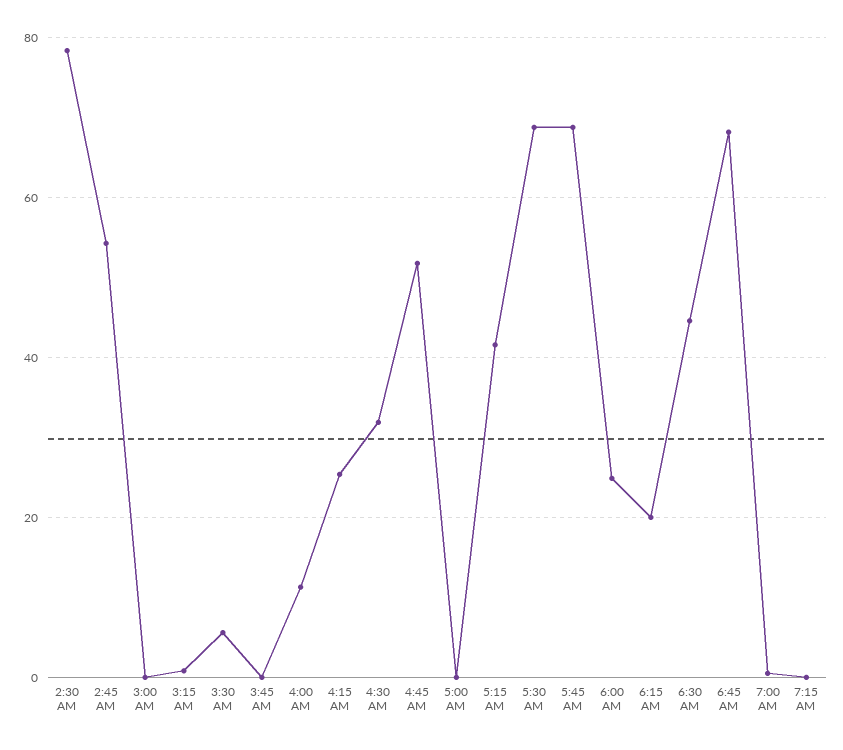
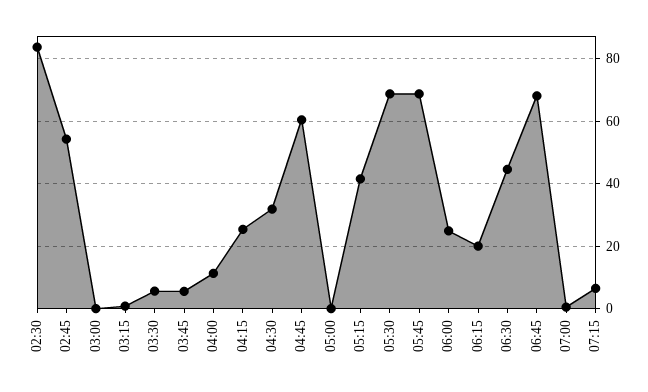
  {
-   "2:30 AM": 78,
+   "2:30 AM": 84,
    "2:45 AM": 54,
    "3:00 AM": 0,
    "3:15 AM": 0,
    "3:30 AM": 6,
-   "3:45 AM": 0,
+   "3:45 AM": 6,
    "4:00 AM": 12,
    "4:15 AM": 26,
    "4:30 AM": 32,
-   "4:45 AM": 52,
+   "4:45 AM": 60,
    "5:00 AM": 0,
    "5:15 AM": 42,
    "5:30 AM": 68,
    "5:45 AM": 68,
    "6:00 AM": 24,
    "6:15 AM": 20,
    "6:30 AM": 44,
    "6:45 AM": 68,
    "7:00 AM": 0,
-   "7:15 AM": 0
+   "7:15 AM": 6
  }

